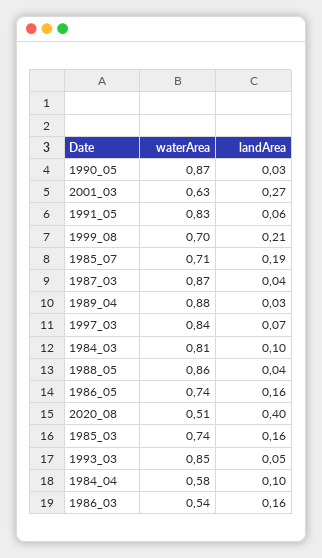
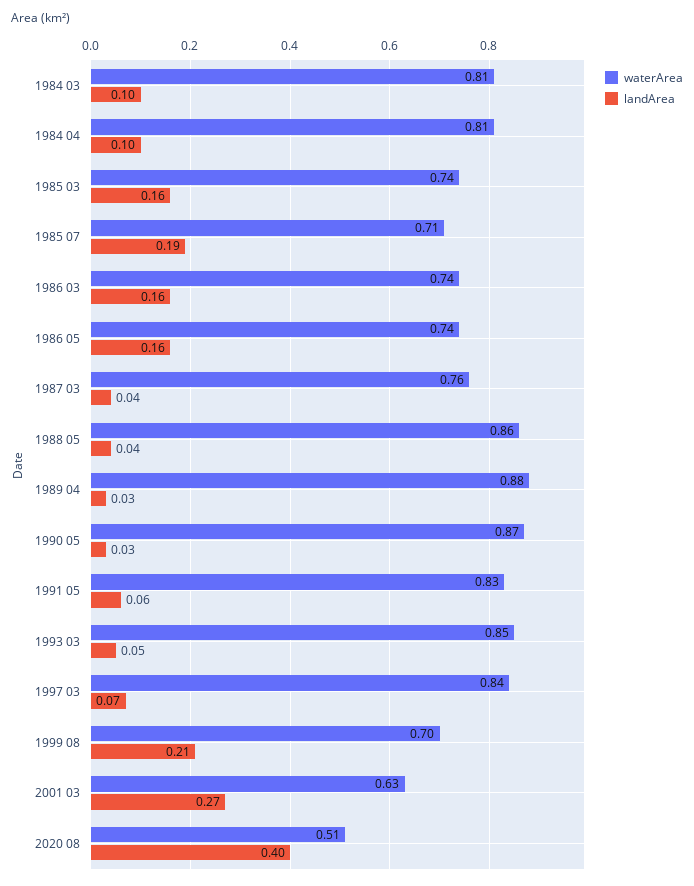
  {
    "waterArea": {
      "1990_05": 0.87,
      "2001_03": 0.63,
      "1991_05": 0.83,
      "1999_08": 0.7,
      "1985_07": 0.71,
-     "1987_03": 0.87,
+     "1987_03": 0.76,
      "1989_04": 0.88,
      "1997_03": 0.84,
      "1984_03": 0.81,
      "1988_05": 0.86,
      "1986_05": 0.74,
      "2020_08": 0.51,
      "1985_03": 0.74,
      "1993_03": 0.85,
-     "1984_04": 0.58,
+     "1984_04": 0.81,
-     "1986_03": 0.54
+     "1986_03": 0.74
    },
    "landArea": {
      "1990_05": 0.03,
      "2001_03": 0.27,
      "1991_05": 0.06,
      "1999_08": 0.21,
      "1985_07": 0.19,
      "1987_03": 0.04,
      "1989_04": 0.03,
      "1997_03": 0.07,
      "1984_03": 0.1,
      "1988_05": 0.04,
      "1986_05": 0.16,
      "2020_08": 0.4,
      "1985_03": 0.16,
      "1993_03": 0.05,
      "1984_04": 0.1,
      "1986_03": 0.16
    }
  }

